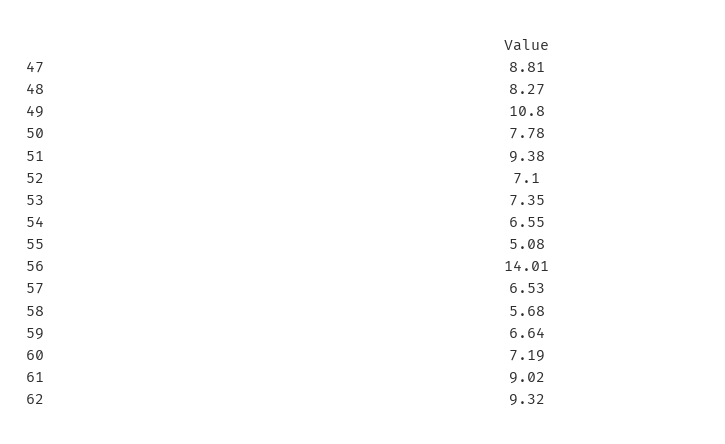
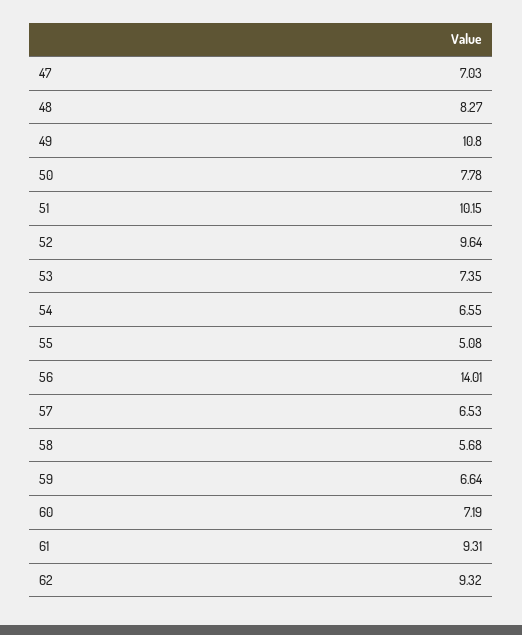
  {
-   "47": 8.81,
+   "47": 7.03,
    "48": 8.27,
    "49": 10.8,
    "50": 7.78,
-   "51": 9.38,
+   "51": 10.15,
-   "52": 7.1,
+   "52": 9.64,
    "53": 7.35,
    "54": 6.55,
    "55": 5.08,
    "56": 14.01,
    "57": 6.53,
    "58": 5.68,
    "59": 6.64,
    "60": 7.19,
-   "61": 9.02,
+   "61": 9.31,
    "62": 9.32
  }

